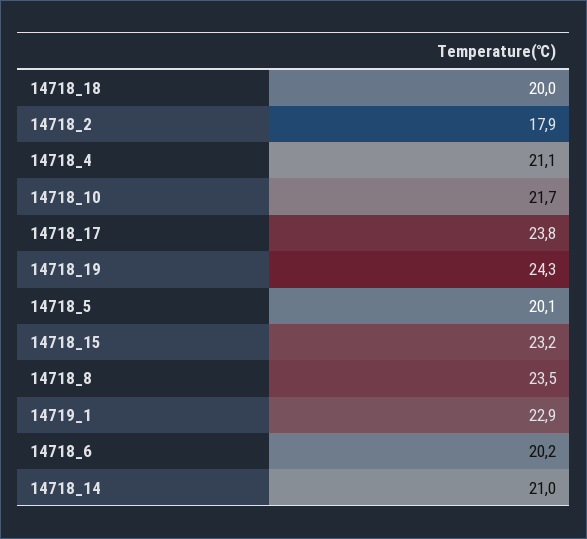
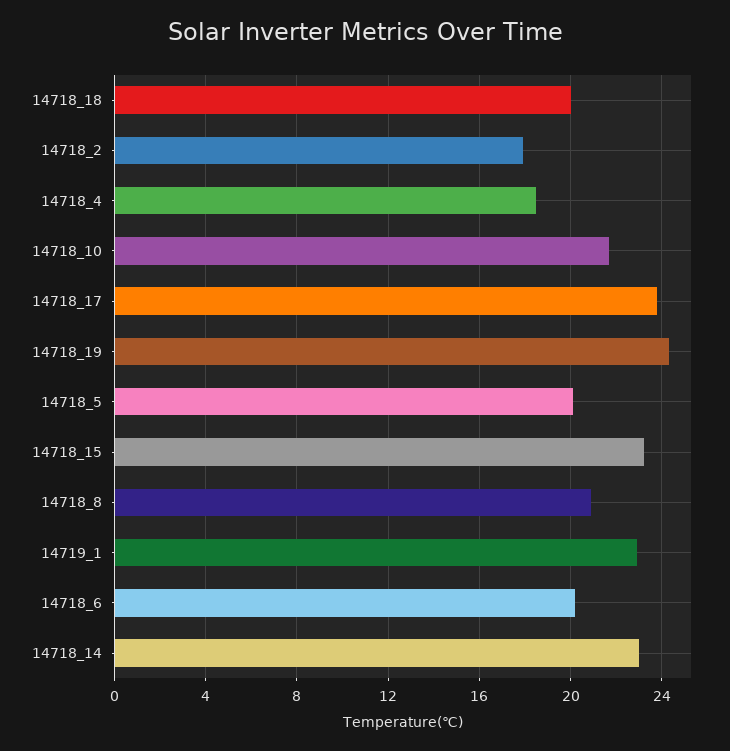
  {
    "14718_18": 20,
    "14718_2": 17.9,
-   "14718_4": 21.1,
+   "14718_4": 18.5,
    "14718_10": 21.7,
    "14718_17": 23.8,
    "14718_19": 24.3,
    "14718_5": 20.1,
    "14718_15": 23.2,
-   "14718_8": 23.5,
+   "14718_8": 21,
    "14719_1": 22.9,
    "14718_6": 20.2,
-   "14718_14": 21
+   "14718_14": 23
  }

